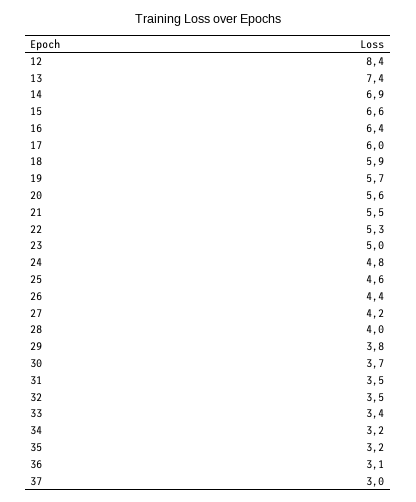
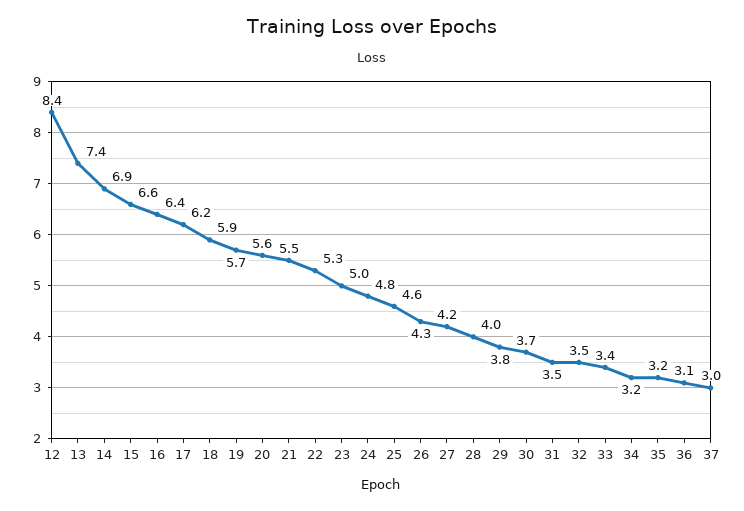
  {
    "12": 8.4,
    "13": 7.4,
    "14": 6.9,
    "15": 6.6,
    "16": 6.4,
-   "17": 6,
+   "17": 6.2,
    "18": 5.9,
    "19": 5.7,
    "20": 5.6,
    "21": 5.5,
    "22": 5.3,
    "23": 5,
    "24": 4.8,
    "25": 4.6,
-   "26": 4.4,
+   "26": 4.3,
    "27": 4.2,
    "28": 4,
    "29": 3.8,
    "30": 3.7,
    "31": 3.5,
    "32": 3.5,
    "33": 3.4,
    "34": 3.2,
    "35": 3.2,
    "36": 3.1,
    "37": 3
  }

